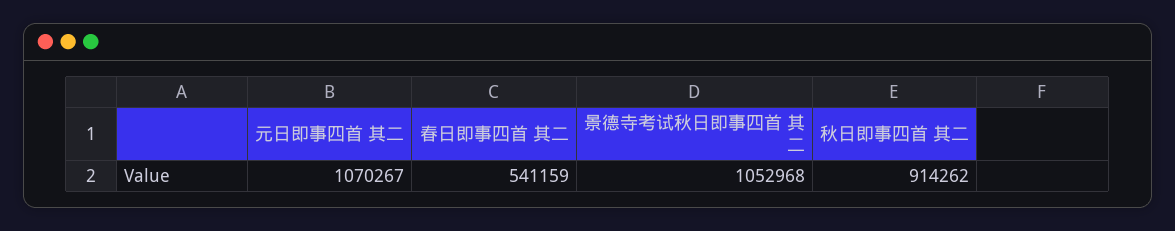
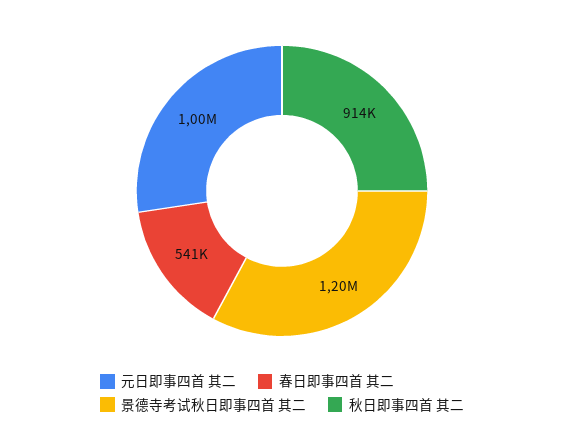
  {
-   "元日即事四首 其二": 1070267,
+   "元日即事四首 其二": 1000000,
    "春日即事四首 其二": 541159,
-   "景德寺考试秋日即事四首 其二": 1052968,
+   "景德寺考试秋日即事四首 其二": 1200000,
    "秋日即事四首 其二": 914262
  }

